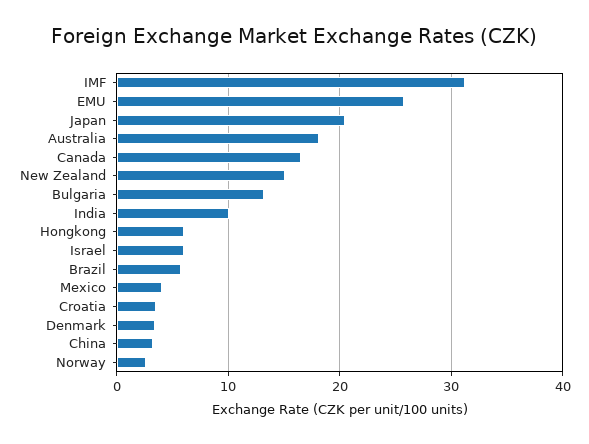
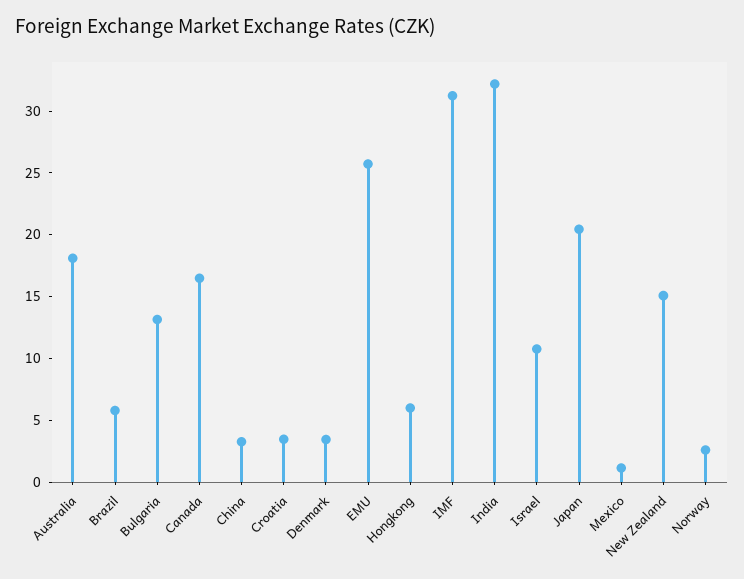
  {
    "IMF": 31,
    "EMU": 26,
    "Japan": 20,
    "Australia": 18,
    "Canada": 16,
    "New Zealand": 15,
    "Bulgaria": 13,
-   "India": 10,
+   "India": 32,
    "Hongkong": 6,
-   "Israel": 6,
+   "Israel": 11,
    "Brazil": 6,
-   "Mexico": 4,
+   "Mexico": 1,
    "Croatia": 3,
    "Denmark": 3,
    "China": 3,
    "Norway": 3
  }

